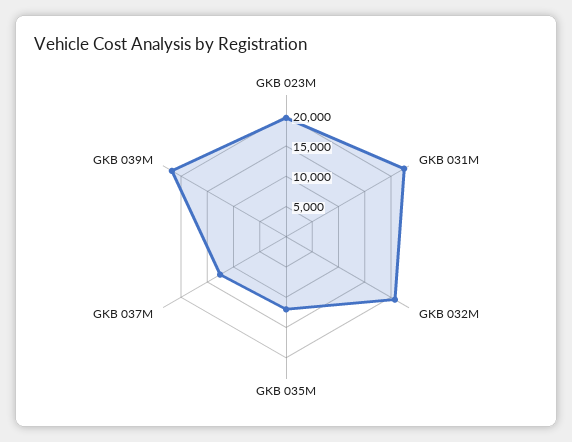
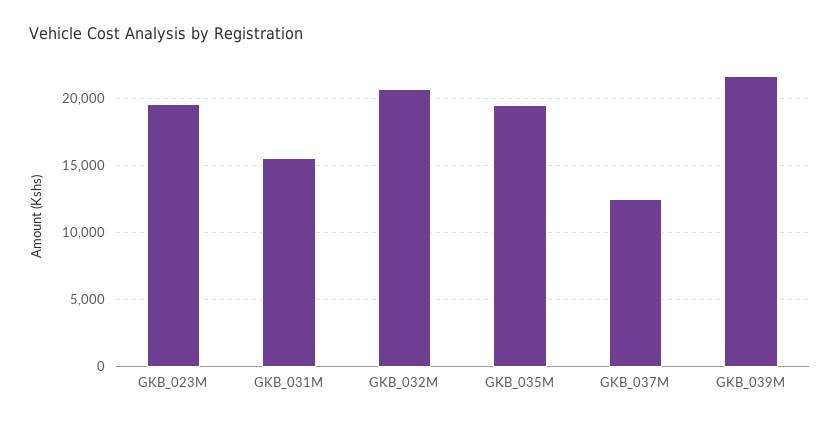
  {
    "GKB 023M": 19500,
-   "GKB 031M": 22500,
+   "GKB 031M": 15500,
    "GKB 032M": 21000,
-   "GKB 035M": 12500,
+   "GKB 035M": 19500,
    "GKB 037M": 12500,
    "GKB 039M": 21500
  }

